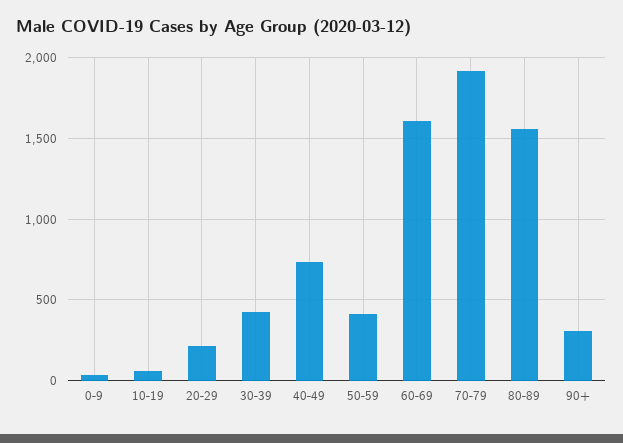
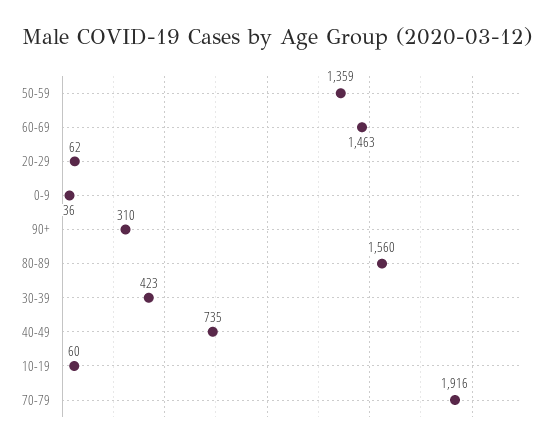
  {
    "0-9": 36,
    "10-19": 60,
-   "20-29": 200,
+   "20-29": 62,
    "30-39": 423,
    "40-49": 735,
-   "50-59": 400,
+   "50-59": 1359,
-   "60-69": 1600,
+   "60-69": 1463,
    "70-79": 1916,
    "80-89": 1560,
    "90+": 310
  }

